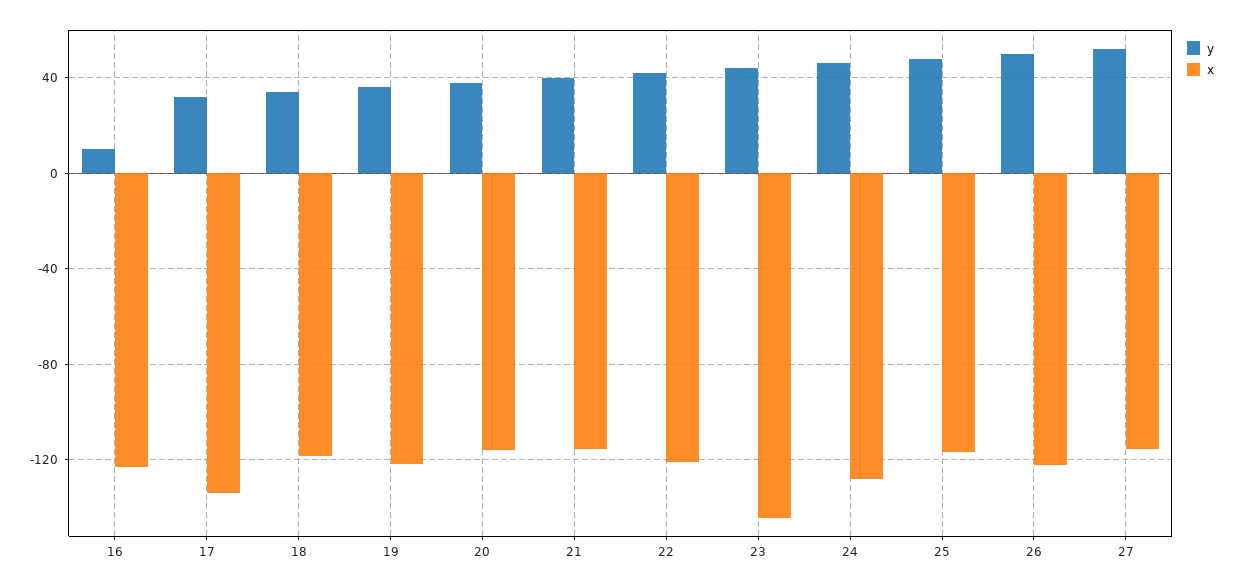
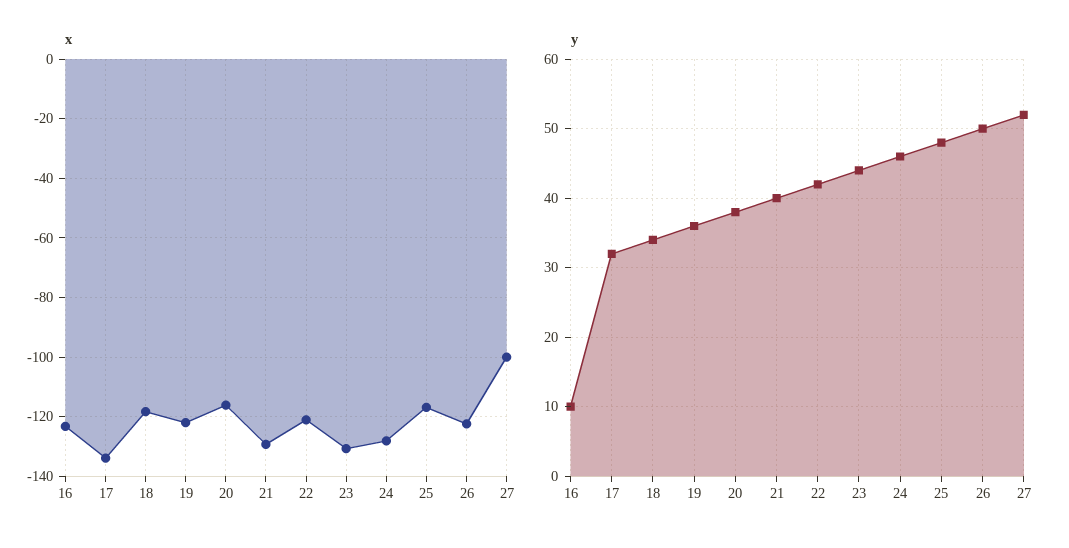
  {
    "y": {
      "16": 10,
      "17": 32,
      "18": 34,
      "19": 36,
      "20": 38,
      "21": 40,
      "22": 42,
      "23": 44,
      "24": 46,
      "25": 48,
      "26": 50,
      "27": 52
    },
    "x": {
      "16": -122.5,
      "17": -135,
      "18": -117.5,
      "19": -122.5,
      "20": -115,
-     "21": -115,
+     "21": -130,
      "22": -120,
-     "23": -145,
+     "23": -130,
      "24": -127.5,
      "25": -117.5,
      "26": -122.5,
-     "27": -115
+     "27": -100
    }
  }

